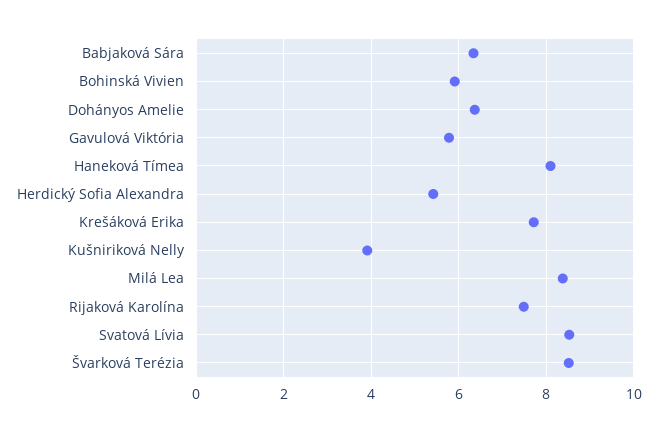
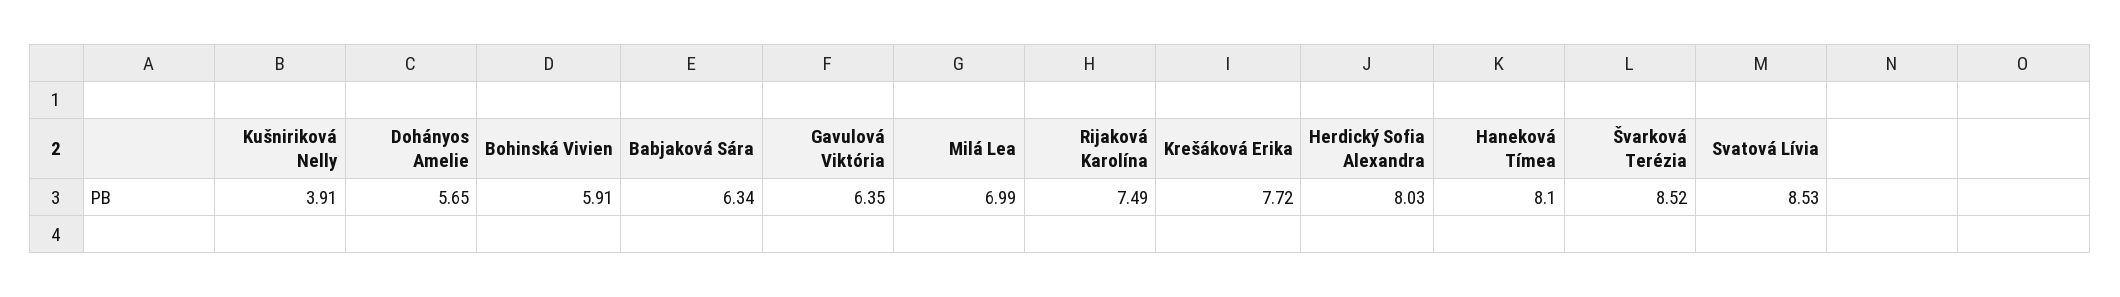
  {
    "Babjaková Sára": 6.34,
    "Bohinská Vivien": 5.91,
-   "Dohányos Amelie": 6.4,
+   "Dohányos Amelie": 5.65,
-   "Gavulová Viktória": 5.8,
+   "Gavulová Viktória": 6.35,
    "Haneková Tímea": 8.1,
-   "Herdický Sofia Alexandra": 5.4,
+   "Herdický Sofia Alexandra": 8.03,
    "Krešáková Erika": 7.72,
    "Kušniriková Nelly": 3.91,
-   "Milá Lea": 8.4,
+   "Milá Lea": 6.99,
    "Rijaková Karolína": 7.49,
    "Svatová Lívia": 8.53,
    "Švarková Terézia": 8.52
  }

